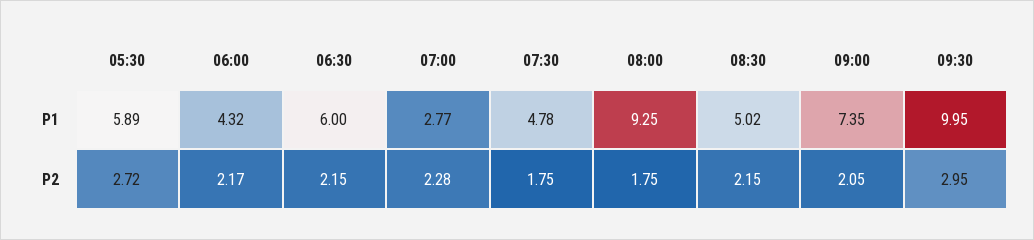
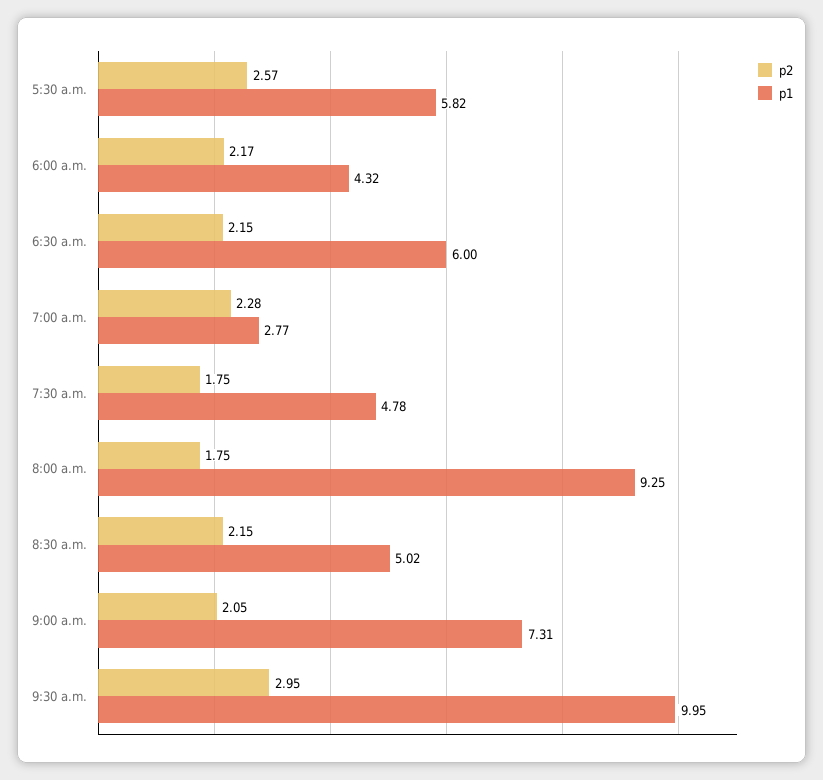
  {
    "P1": {
-     "05:30": 5.89,
+     "05:30": 5.82,
      "06:00": 4.32,
      "06:30": 6,
      "07:00": 2.77,
      "07:30": 4.78,
      "08:00": 9.25,
      "08:30": 5.02,
-     "09:00": 7.35,
+     "09:00": 7.31,
      "09:30": 9.95
    },
    "P2": {
-     "05:30": 2.72,
+     "05:30": 2.57,
      "06:00": 2.17,
      "06:30": 2.15,
      "07:00": 2.28,
      "07:30": 1.75,
      "08:00": 1.75,
      "08:30": 2.15,
      "09:00": 2.05,
      "09:30": 2.95
    }
  }

